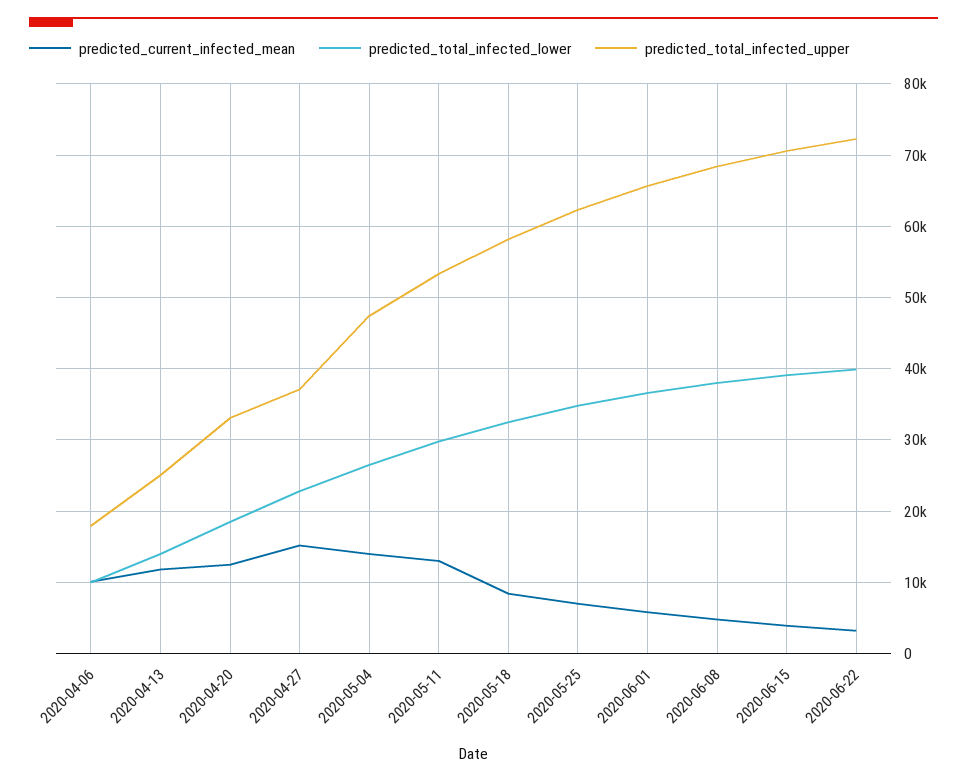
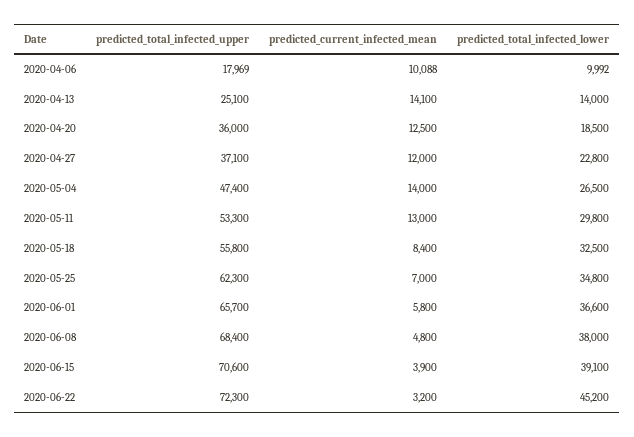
  {
    "predicted_current_infected_mean": {
      "2020-04-06": 10088,
-     "2020-04-13": 12000,
+     "2020-04-13": 14100,
      "2020-04-20": 12500,
-     "2020-04-27": 15000,
+     "2020-04-27": 12000,
      "2020-05-04": 14000,
      "2020-05-11": 13000,
      "2020-05-18": 8400,
      "2020-05-25": 7000,
      "2020-06-01": 5800,
      "2020-06-08": 4800,
      "2020-06-15": 3900,
      "2020-06-22": 3200
    },
    "predicted_total_infected_lower": {
      "2020-04-06": 9992,
      "2020-04-13": 14000,
      "2020-04-20": 18500,
      "2020-04-27": 22800,
      "2020-05-04": 26500,
      "2020-05-11": 29800,
      "2020-05-18": 32500,
      "2020-05-25": 34800,
      "2020-06-01": 36600,
      "2020-06-08": 38000,
      "2020-06-15": 39100,
-     "2020-06-22": 40000
+     "2020-06-22": 45200
    },
    "predicted_total_infected_upper": {
      "2020-04-06": 17969,
      "2020-04-13": 25100,
-     "2020-04-20": 33000,
+     "2020-04-20": 36000,
      "2020-04-27": 37100,
      "2020-05-04": 47400,
      "2020-05-11": 53300,
-     "2020-05-18": 58000,
+     "2020-05-18": 55800,
      "2020-05-25": 62300,
      "2020-06-01": 65700,
      "2020-06-08": 68400,
      "2020-06-15": 70600,
      "2020-06-22": 72300
    }
  }

